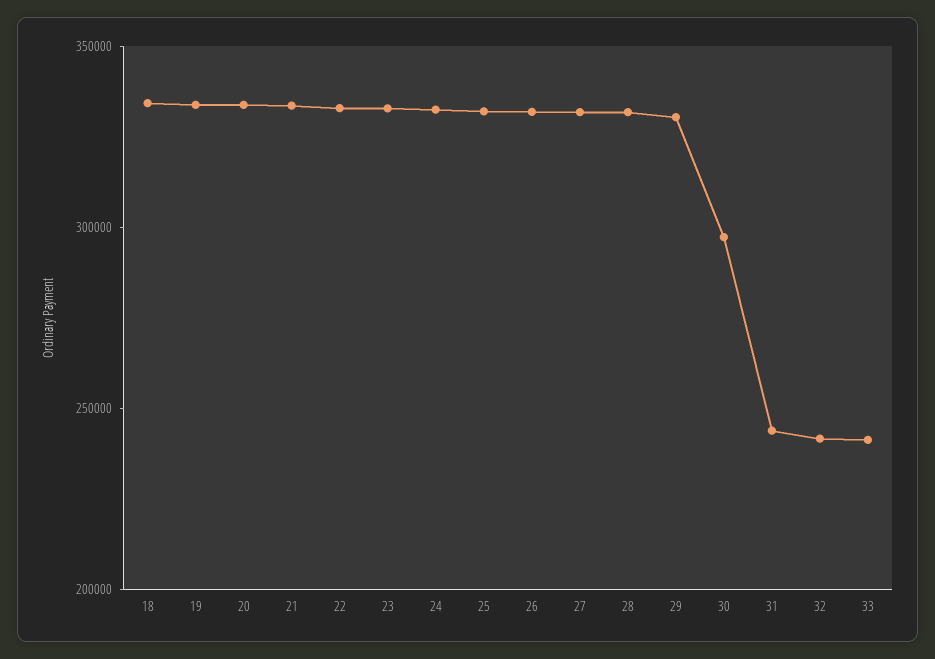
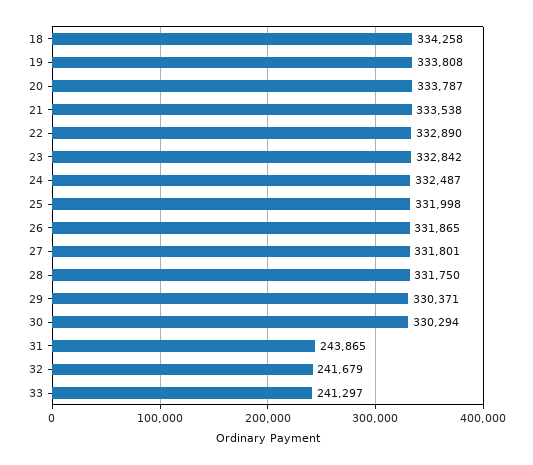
  {
    "18": 334258,
    "19": 333808,
    "20": 333787,
    "21": 333538,
    "22": 332890,
    "23": 332842,
    "24": 332487,
    "25": 331998,
    "26": 331865,
    "27": 331801,
    "28": 331750,
    "29": 330371,
-   "30": 300000,
+   "30": 330294,
    "31": 243865,
    "32": 241679,
    "33": 241297
  }

